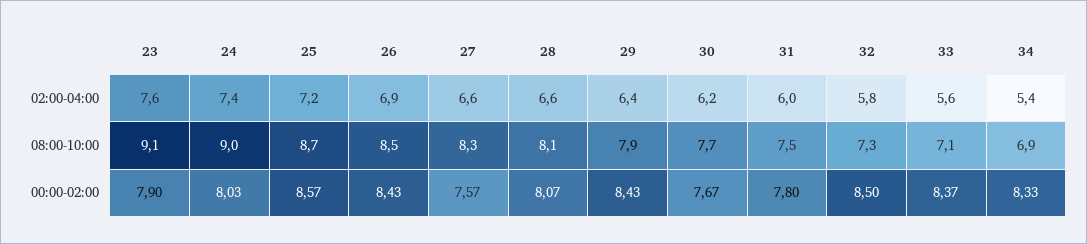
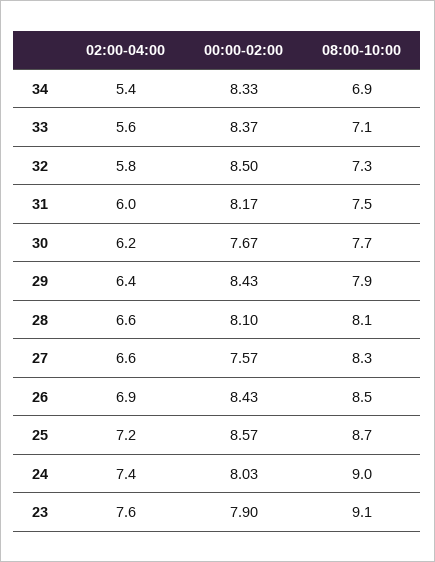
  {
    "23": {
      "02:00-04:00": 7.6,
      "08:00-10:00": 9.1,
      "00:00-02:00": 7.9
    },
    "24": {
      "02:00-04:00": 7.4,
      "08:00-10:00": 9,
      "00:00-02:00": 8.03
    },
    "25": {
      "02:00-04:00": 7.2,
      "08:00-10:00": 8.7,
      "00:00-02:00": 8.57
    },
    "26": {
      "02:00-04:00": 6.9,
      "08:00-10:00": 8.5,
      "00:00-02:00": 8.43
    },
    "27": {
      "02:00-04:00": 6.6,
      "08:00-10:00": 8.3,
      "00:00-02:00": 7.57
    },
    "28": {
      "02:00-04:00": 6.6,
      "08:00-10:00": 8.1,
-     "00:00-02:00": 8.07
+     "00:00-02:00": 8.1
    },
    "29": {
      "02:00-04:00": 6.4,
      "08:00-10:00": 7.9,
      "00:00-02:00": 8.43
    },
    "30": {
      "02:00-04:00": 6.2,
      "08:00-10:00": 7.7,
      "00:00-02:00": 7.67
    },
    "31": {
      "02:00-04:00": 6,
      "08:00-10:00": 7.5,
-     "00:00-02:00": 7.8
+     "00:00-02:00": 8.17
    },
    "32": {
      "02:00-04:00": 5.8,
      "08:00-10:00": 7.3,
      "00:00-02:00": 8.5
    },
    "33": {
      "02:00-04:00": 5.6,
      "08:00-10:00": 7.1,
      "00:00-02:00": 8.37
    },
    "34": {
      "02:00-04:00": 5.4,
      "08:00-10:00": 6.9,
      "00:00-02:00": 8.33
    }
  }

